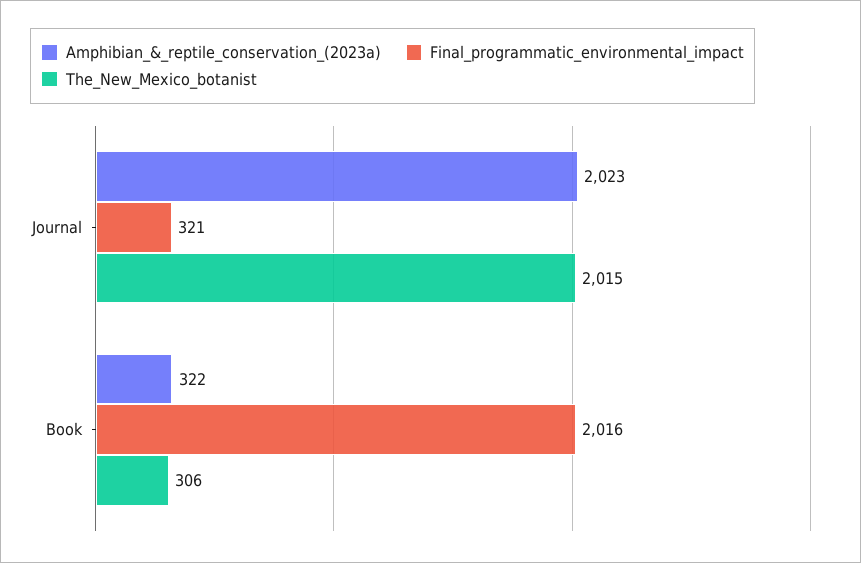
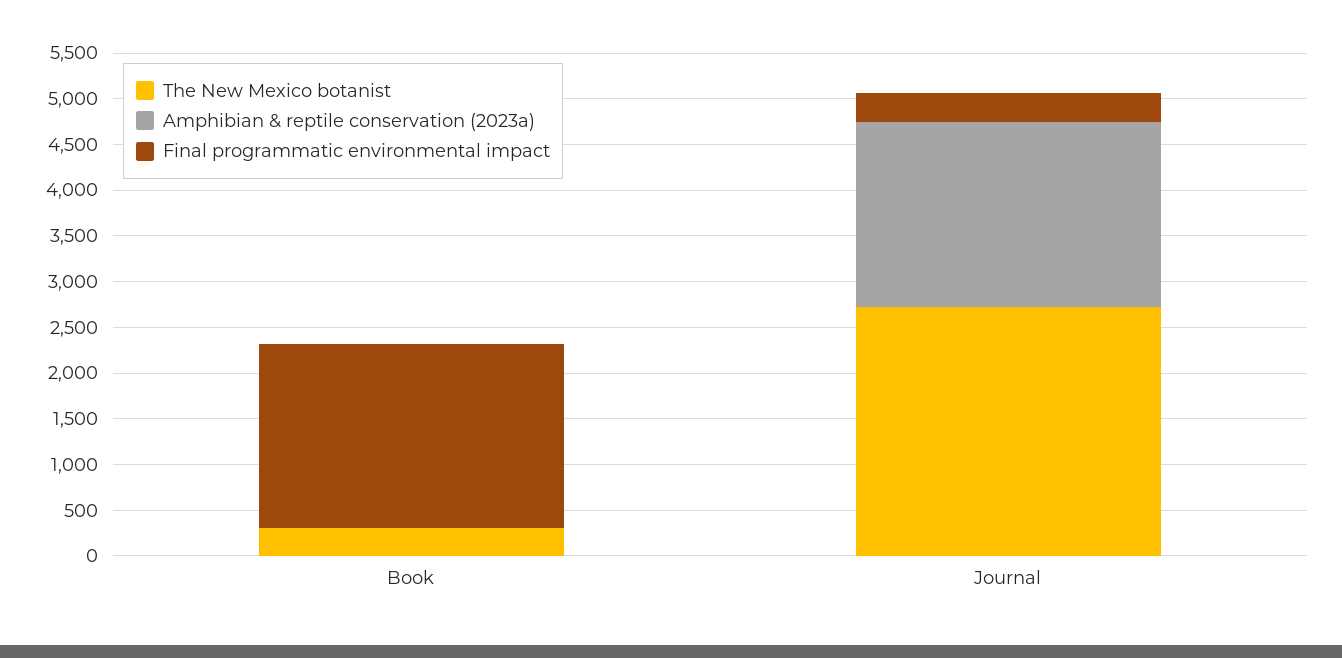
  {
    "Amphibian_&_reptile_conservation_(2023a)": {
      "Journal": 2023,
-     "Book": 322
+     "Book": 0
    },
    "Final_programmatic_environmental_impact": {
      "Journal": 321,
      "Book": 2016
    },
    "The_New_Mexico_botanist": {
-     "Journal": 2015,
+     "Journal": 2700,
      "Book": 306
    }
  }

